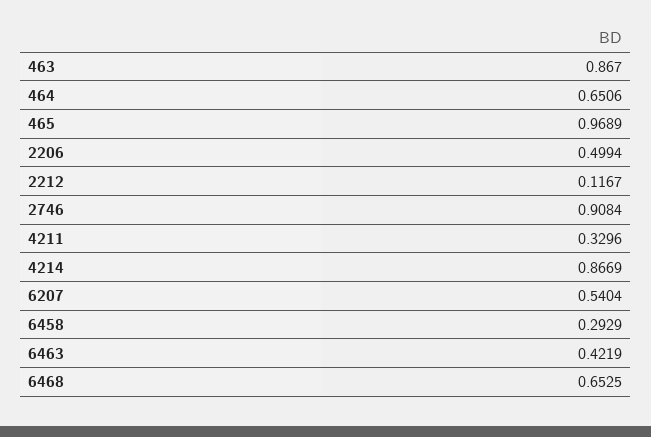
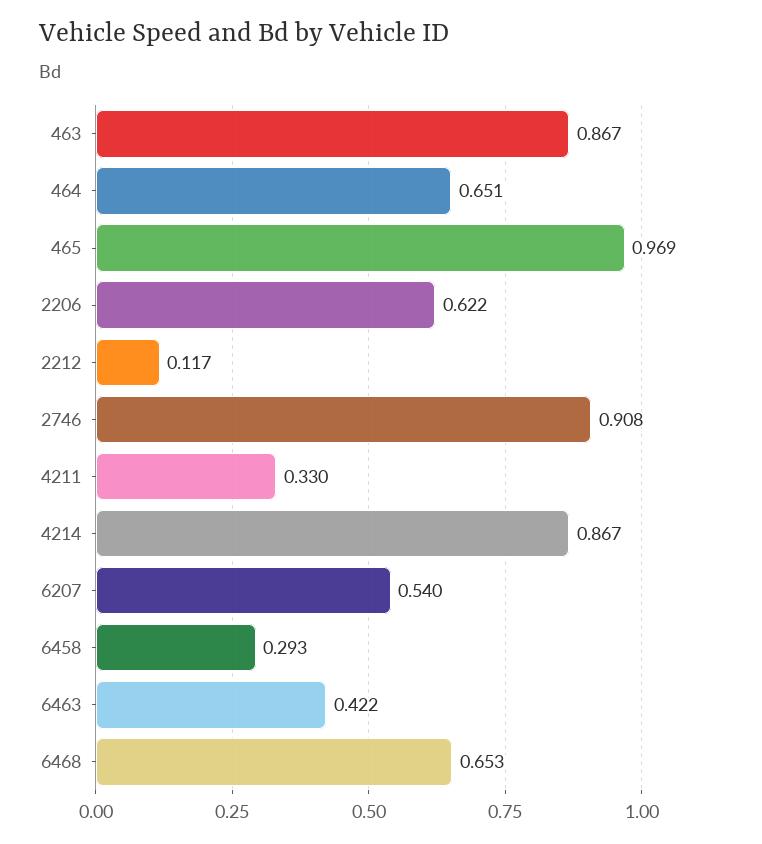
  {
    "463": 0.867,
    "464": 0.6506,
    "465": 0.9689,
-   "2206": 0.4994,
+   "2206": 0.622,
    "2212": 0.1167,
    "2746": 0.9084,
    "4211": 0.3296,
    "4214": 0.8669,
    "6207": 0.5404,
    "6458": 0.2929,
    "6463": 0.4219,
    "6468": 0.6525
  }

